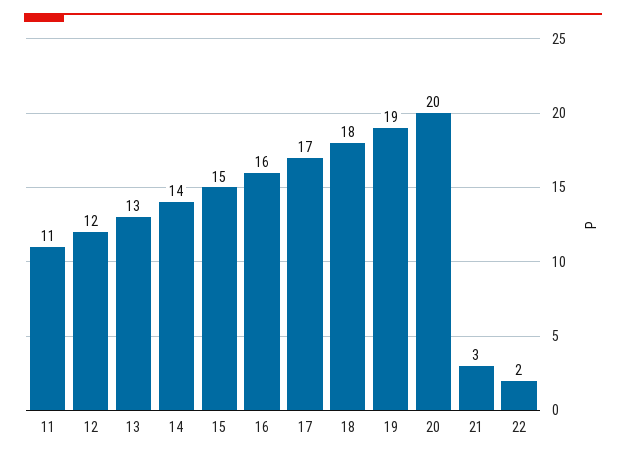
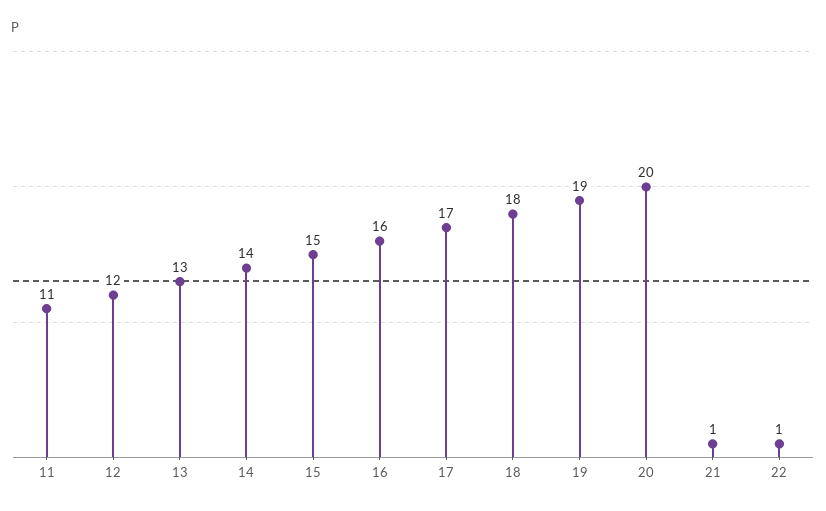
  {
    "11": 11,
    "12": 12,
    "13": 13,
    "14": 14,
    "15": 15,
    "16": 16,
    "17": 17,
    "18": 18,
    "19": 19,
    "20": 20,
-   "21": 3,
+   "21": 1,
-   "22": 2
+   "22": 1
  }

